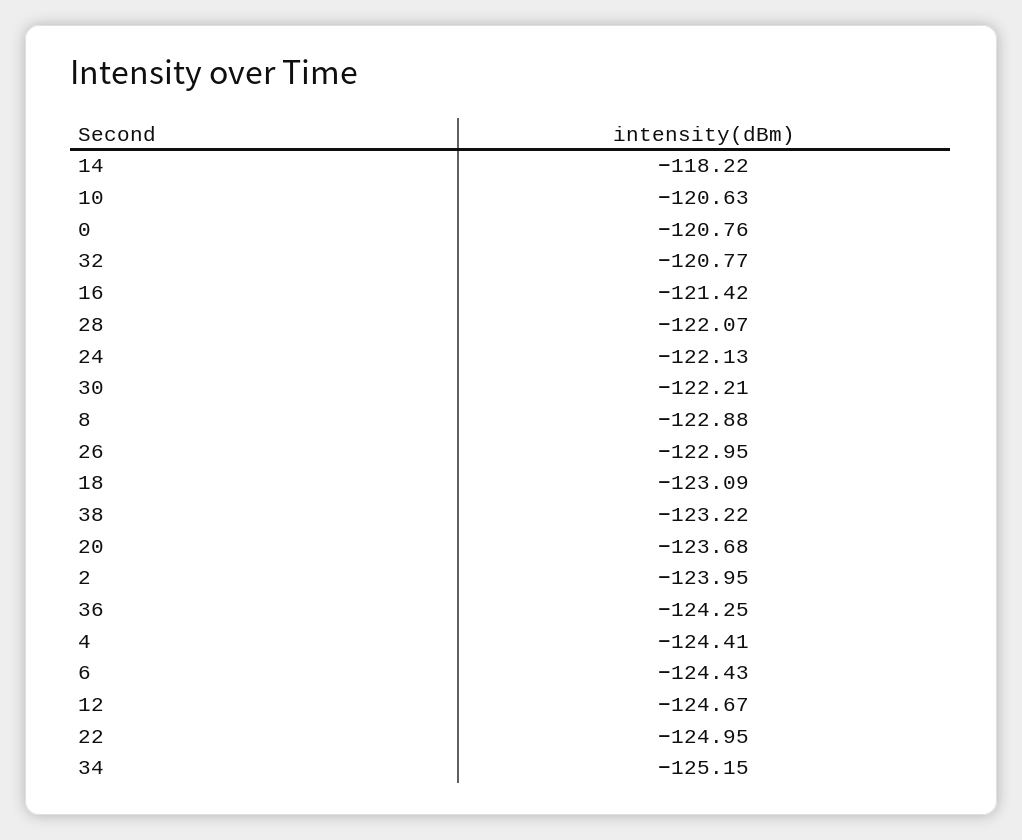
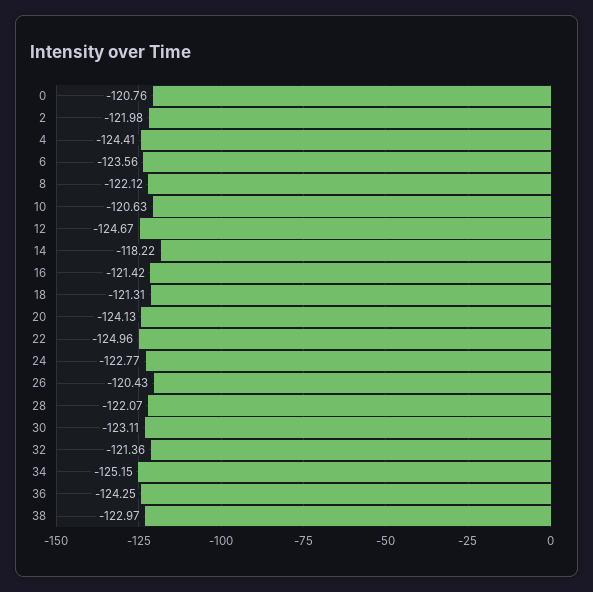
  {
    "14": -118.22,
    "10": -120.63,
    "0": -120.76,
-   "32": -120.77,
+   "32": -121.36,
    "16": -121.42,
    "28": -122.07,
-   "24": -122.13,
+   "24": -122.77,
-   "30": -122.21,
+   "30": -123.11,
-   "8": -122.88,
+   "8": -122.12,
-   "26": -122.95,
+   "26": -120.43,
-   "18": -123.09,
+   "18": -121.31,
-   "38": -123.22,
+   "38": -122.97,
-   "20": -123.68,
+   "20": -124.13,
-   "2": -123.95,
+   "2": -121.98,
    "36": -124.25,
    "4": -124.41,
-   "6": -124.43,
+   "6": -123.56,
    "12": -124.67,
-   "22": -124.95,
+   "22": -124.96,
    "34": -125.15
  }

